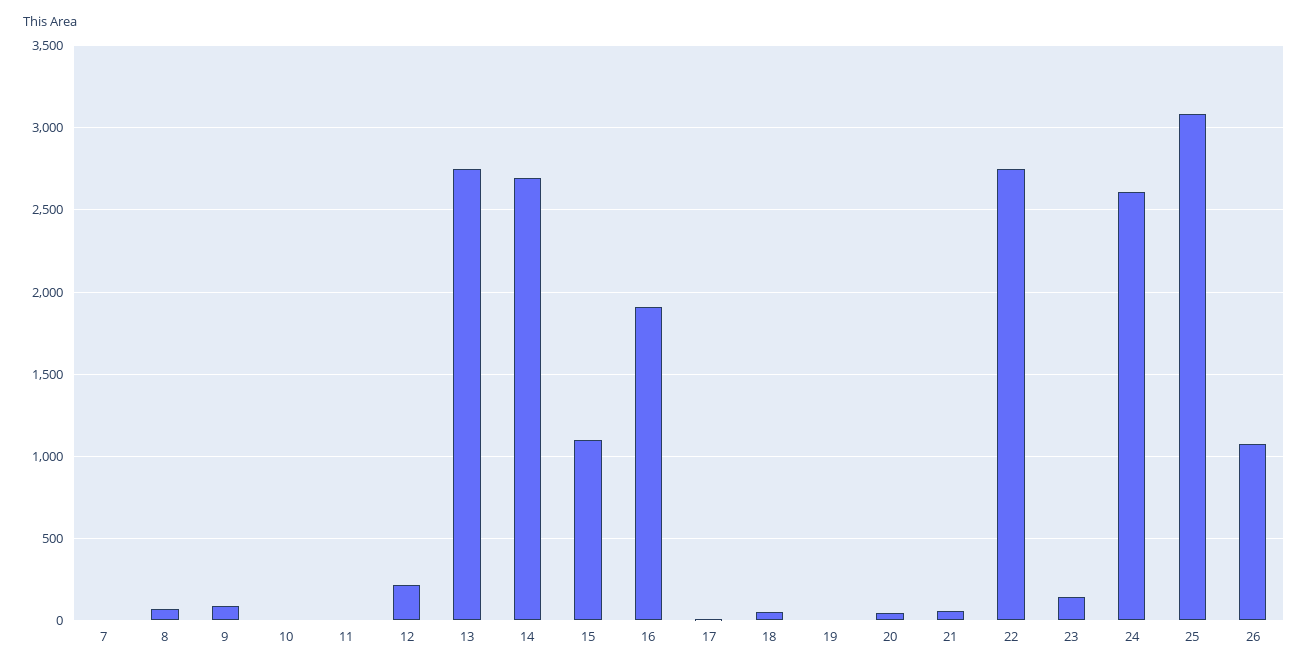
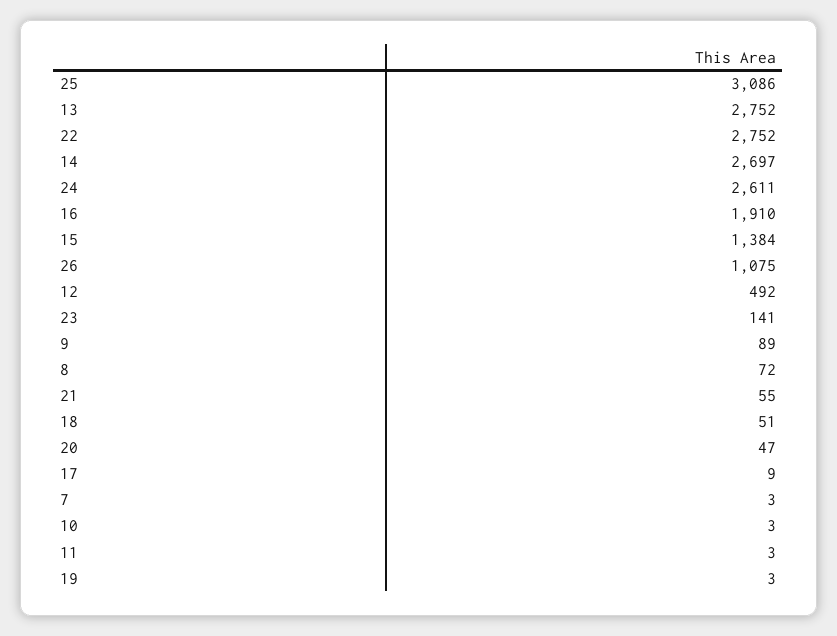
  {
    "7": 3,
    "8": 72,
    "9": 89,
    "10": 3,
    "11": 3,
-   "12": 200,
+   "12": 492,
    "13": 2752,
    "14": 2697,
-   "15": 1100,
+   "15": 1384,
    "16": 1910,
    "17": 9,
    "18": 51,
    "19": 3,
    "20": 47,
    "21": 55,
    "22": 2752,
    "23": 141,
    "24": 2611,
    "25": 3086,
    "26": 1075
  }

